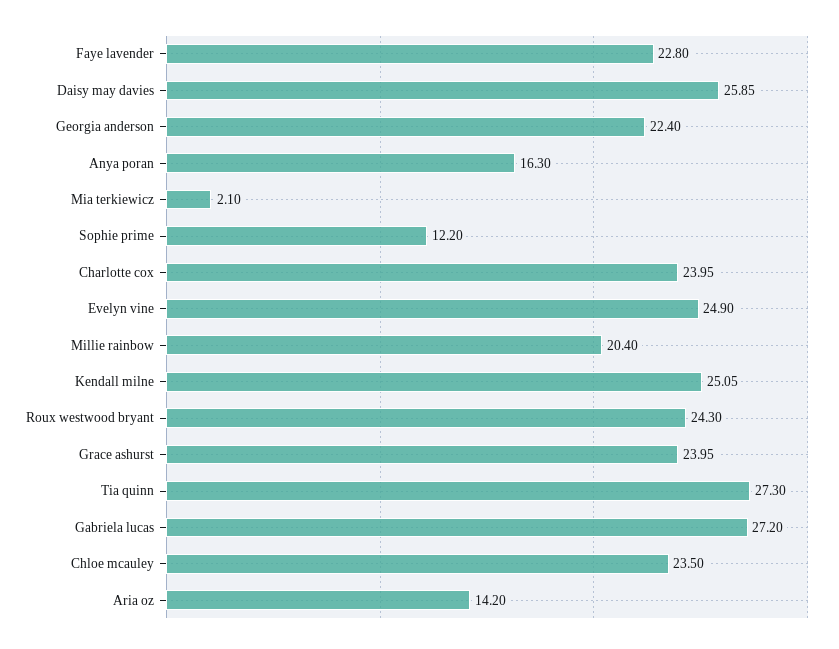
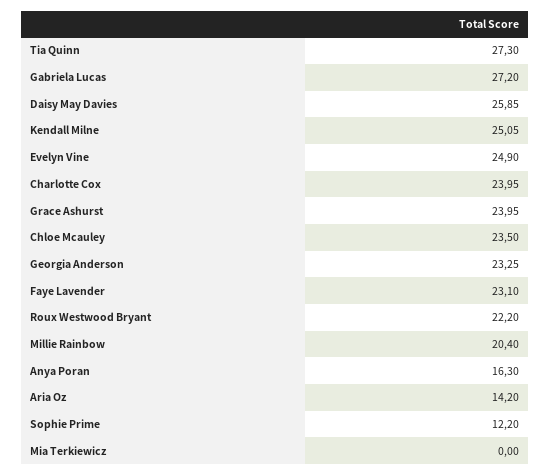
  {
-   "Faye lavender": 22.8,
+   "Faye lavender": 23.1,
    "Daisy may davies": 25.85,
-   "Georgia anderson": 22.4,
+   "Georgia anderson": 23.25,
    "Anya poran": 16.3,
-   "Mia terkiewicz": 2.1,
+   "Mia terkiewicz": 0,
    "Sophie prime": 12.2,
    "Charlotte cox": 23.95,
    "Evelyn vine": 24.9,
    "Millie rainbow": 20.4,
    "Kendall milne": 25.05,
-   "Roux westwood bryant": 24.3,
+   "Roux westwood bryant": 22.2,
    "Grace ashurst": 23.95,
    "Tia quinn": 27.3,
    "Gabriela lucas": 27.2,
    "Chloe mcauley": 23.5,
    "Aria oz": 14.2
  }

